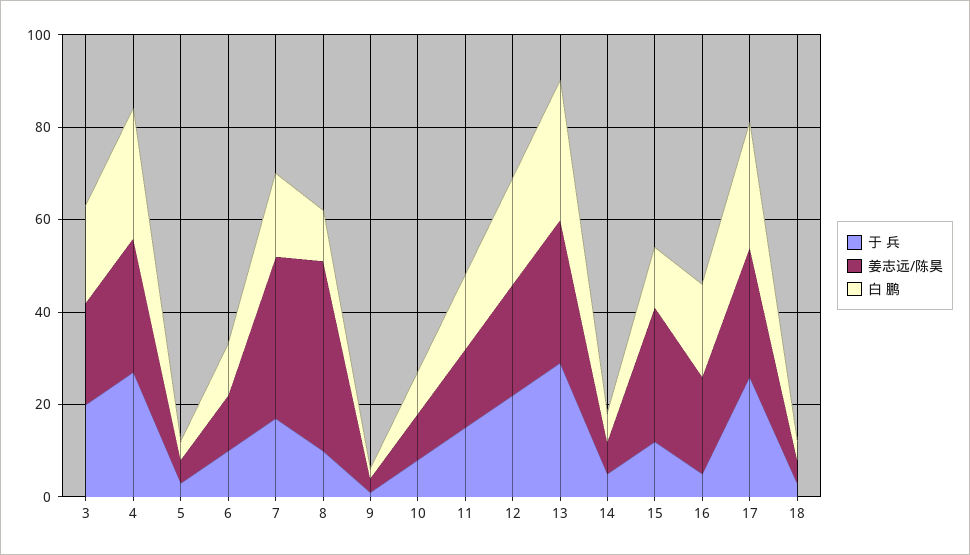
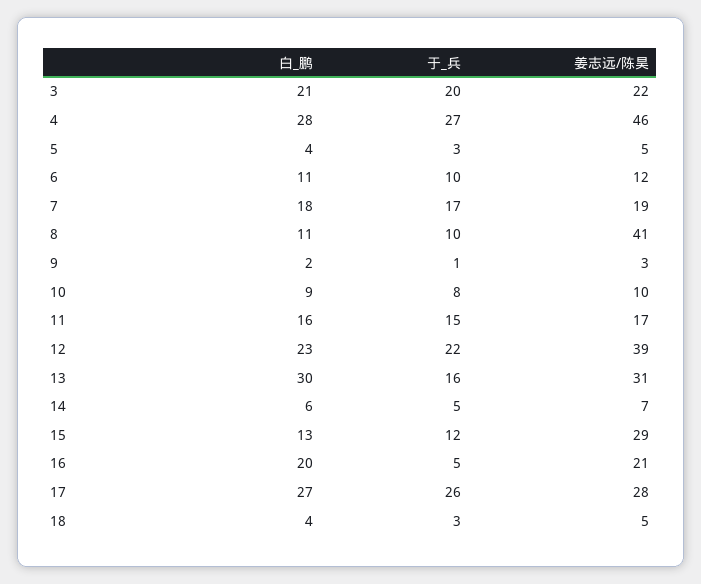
  {
    "于 兵": {
      "3": 20,
      "4": 27,
      "5": 3,
      "6": 10,
      "7": 17,
      "8": 10,
      "9": 1,
      "10": 8,
      "11": 15,
      "12": 22,
-     "13": 30,
+     "13": 16,
      "14": 5,
      "15": 12,
      "16": 5,
      "17": 26,
      "18": 3
    },
    "姜志远/陈昊": {
      "3": 22,
-     "4": 30,
+     "4": 46,
      "5": 5,
      "6": 12,
-     "7": 35,
+     "7": 19,
      "8": 41,
      "9": 3,
      "10": 10,
      "11": 17,
-     "12": 25,
+     "12": 39,
      "13": 31,
      "14": 7,
      "15": 29,
      "16": 21,
      "17": 28,
      "18": 5
    },
    "白 鹏": {
      "3": 21,
      "4": 28,
      "5": 4,
      "6": 11,
      "7": 18,
      "8": 11,
      "9": 2,
      "10": 9,
      "11": 16,
      "12": 23,
      "13": 30,
      "14": 6,
      "15": 13,
      "16": 20,
      "17": 27,
      "18": 4
    }
  }

